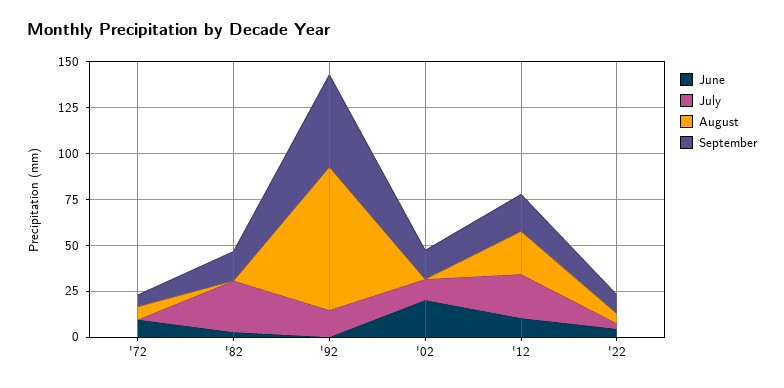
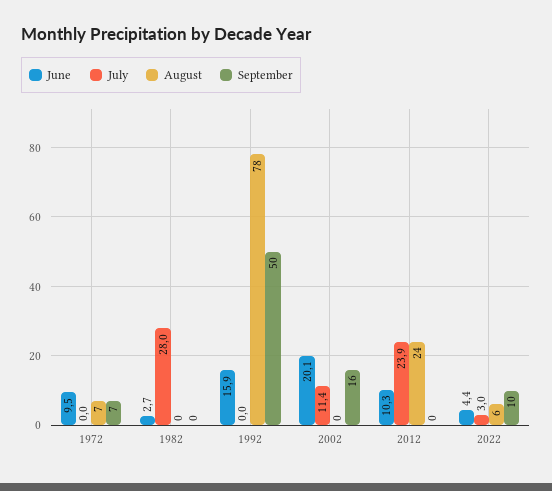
  {
    "June": {
      "'72": 9.5,
      "'82": 2.7,
-     "'92": 0,
+     "'92": 15.9,
      "'02": 20.1,
      "'12": 10.3,
      "'22": 4.4
    },
    "July": {
      "'72": 0,
      "'82": 28,
-     "'92": 15,
+     "'92": 0,
      "'02": 11.4,
      "'12": 23.9,
      "'22": 3
    },
    "August": {
      "'72": 7,
      "'82": 0,
      "'92": 78,
      "'02": 0,
      "'12": 24,
      "'22": 6
    },
    "September": {
      "'72": 7,
-     "'82": 15,
+     "'82": 0,
      "'92": 50,
      "'02": 16,
-     "'12": 20,
+     "'12": 0,
      "'22": 10
    }
  }

